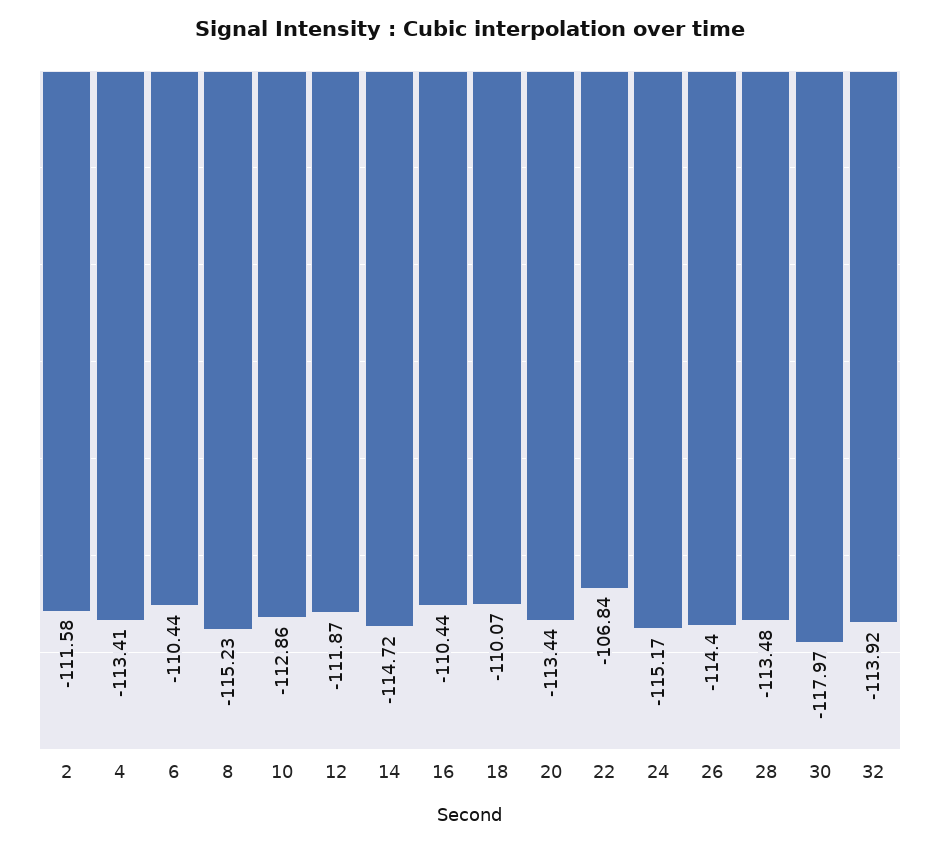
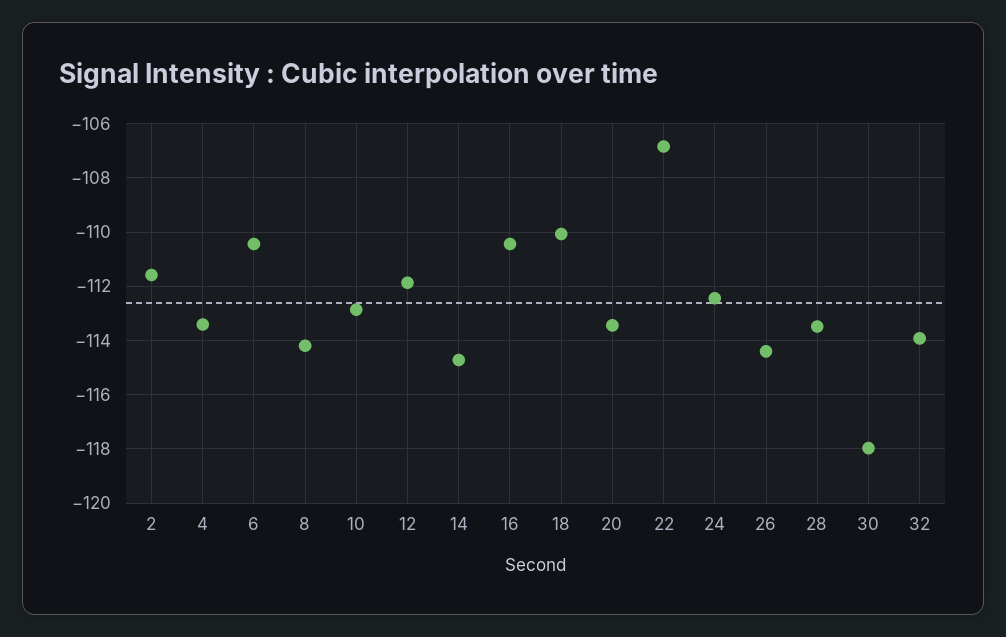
  {
    "2": -111.58,
    "4": -113.41,
    "6": -110.44,
-   "8": -115.23,
+   "8": -114.25,
    "10": -112.86,
    "12": -111.87,
    "14": -114.72,
    "16": -110.44,
    "18": -110.07,
    "20": -113.44,
    "22": -106.84,
-   "24": -115.17,
+   "24": -112.5,
    "26": -114.4,
    "28": -113.48,
    "30": -117.97,
    "32": -113.92
  }

